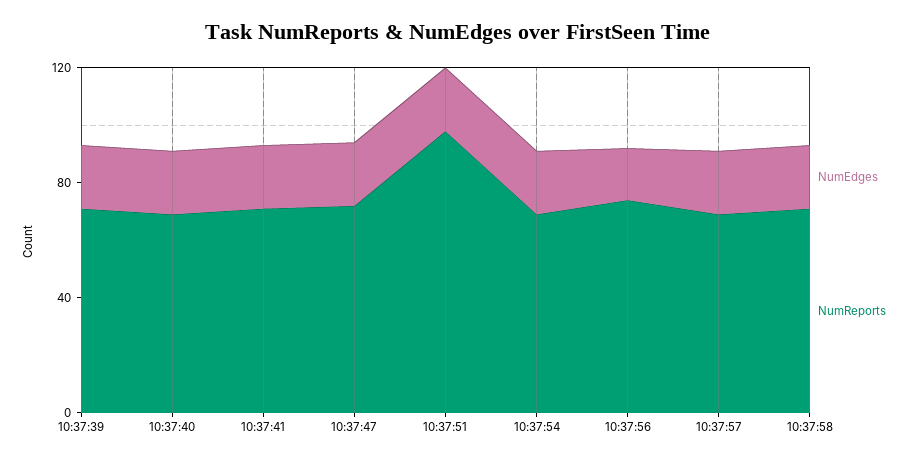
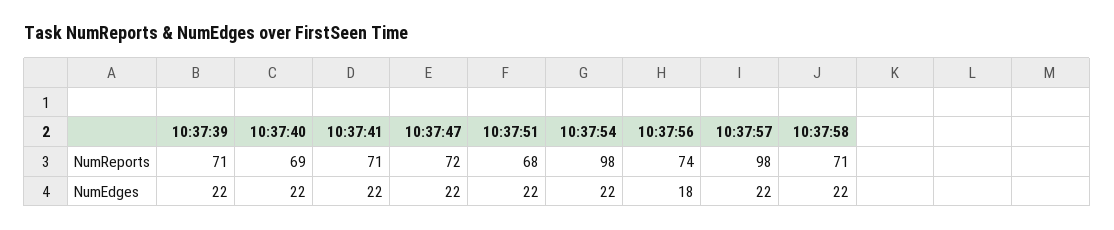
  {
    "NumEdges": {
      "10:37:39": 22,
      "10:37:40": 22,
      "10:37:41": 22,
      "10:37:47": 22,
      "10:37:51": 22,
      "10:37:54": 22,
      "10:37:56": 18,
      "10:37:57": 22,
      "10:37:58": 22
    },
    "NumReports": {
      "10:37:39": 71,
      "10:37:40": 69,
      "10:37:41": 71,
      "10:37:47": 72,
-     "10:37:51": 100,
+     "10:37:51": 68,
-     "10:37:54": 70,
+     "10:37:54": 98,
      "10:37:56": 74,
-     "10:37:57": 70,
+     "10:37:57": 98,
      "10:37:58": 71
    }
  }

